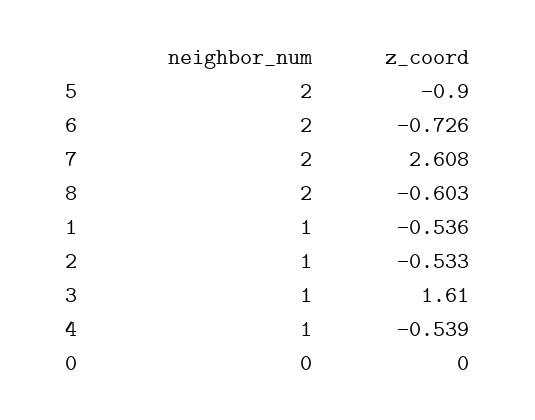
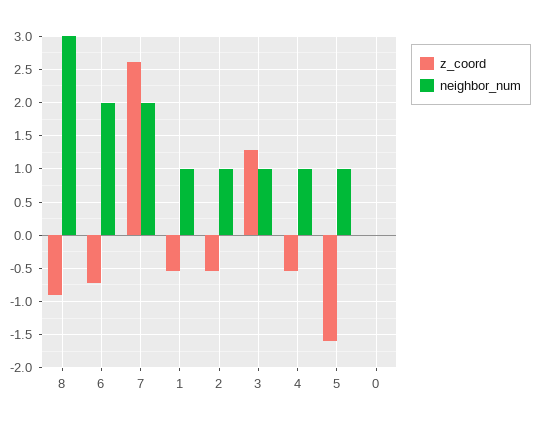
  {
    "neighbor_num": {
-     "5": 2,
+     "5": 1,
      "6": 2,
      "7": 2,
-     "8": 2,
+     "8": 3,
      "1": 1,
      "2": 1,
      "3": 1,
      "4": 1,
      "0": 0
    },
    "z_coord": {
-     "5": -0.9,
+     "5": -1.6,
      "6": -0.726,
      "7": 2.608,
-     "8": -0.603,
+     "8": -0.9,
      "1": -0.536,
      "2": -0.533,
-     "3": 1.61,
+     "3": 1.3,
      "4": -0.539,
      "0": 0
    }
  }

